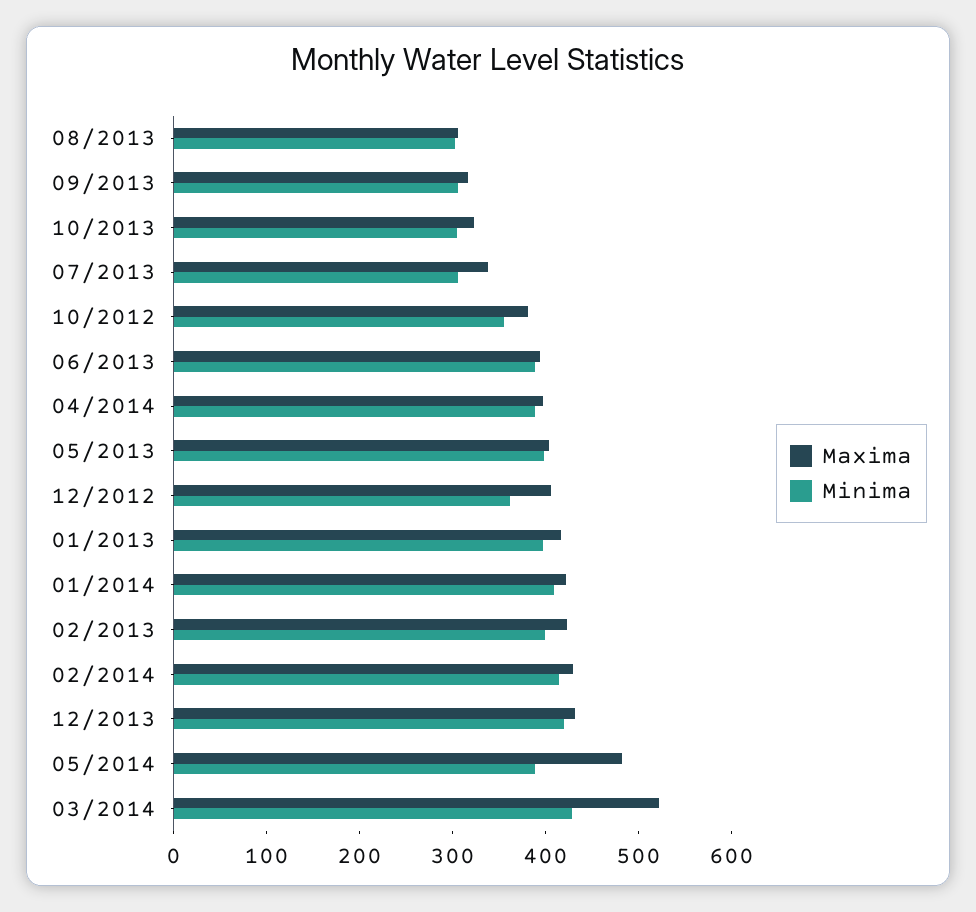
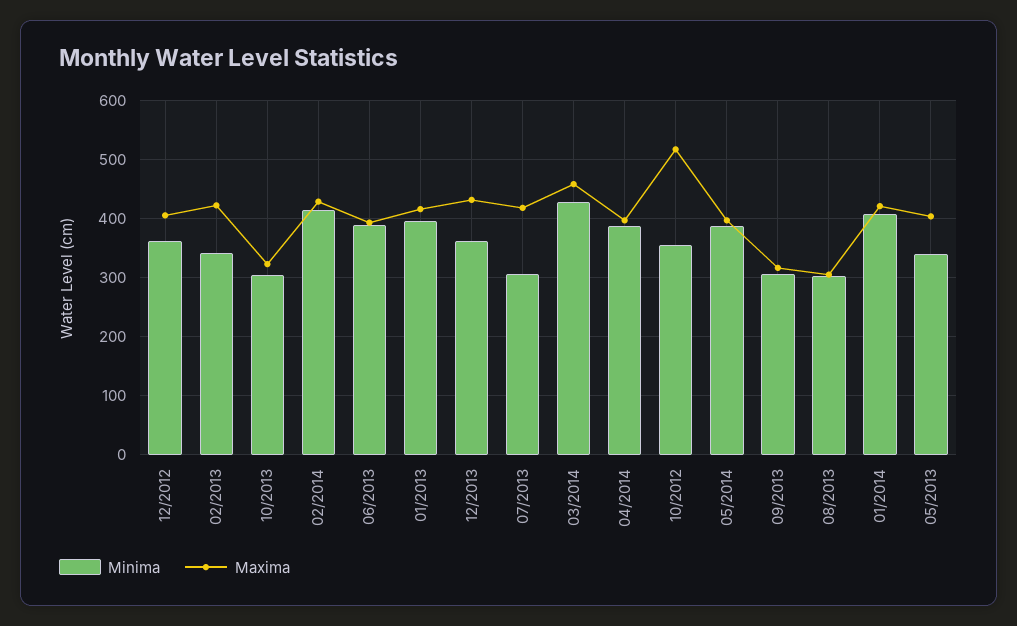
  {
    "Maxima": {
      "08/2013": 300,
      "09/2013": 320,
      "10/2013": 320,
-     "07/2013": 340,
+     "07/2013": 420,
-     "10/2012": 380,
+     "10/2012": 520,
      "06/2013": 400,
      "04/2014": 400,
      "05/2013": 400,
      "12/2012": 400,
      "01/2013": 420,
      "01/2014": 420,
      "02/2013": 420,
      "02/2014": 420,
      "12/2013": 440,
-     "05/2014": 480,
+     "05/2014": 400,
-     "03/2014": 520
+     "03/2014": 460
    },
    "Minima": {
      "08/2013": 300,
      "09/2013": 300,
      "10/2013": 300,
      "07/2013": 300,
      "10/2012": 360,
      "06/2013": 380,
      "04/2014": 380,
-     "05/2013": 400,
+     "05/2013": 340,
      "12/2012": 360,
      "01/2013": 400,
      "01/2014": 400,
-     "02/2013": 400,
+     "02/2013": 340,
      "02/2014": 420,
-     "12/2013": 420,
+     "12/2013": 360,
      "05/2014": 380,
      "03/2014": 420
    }
  }

